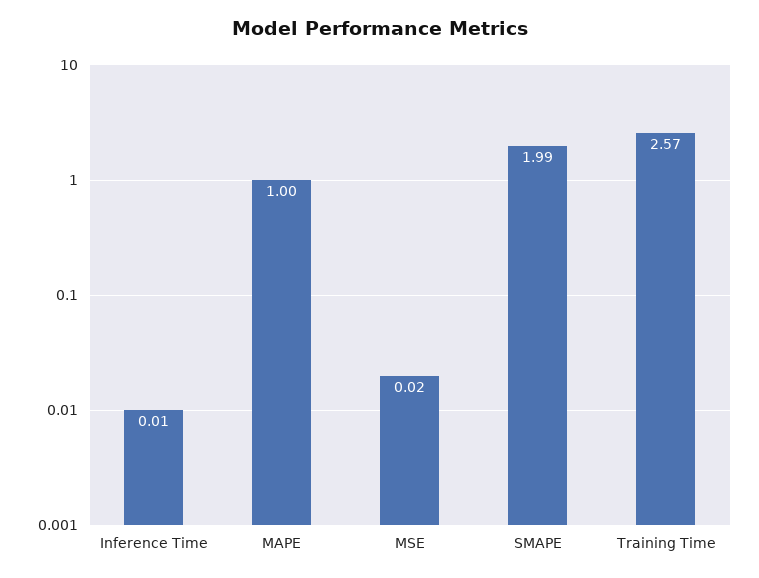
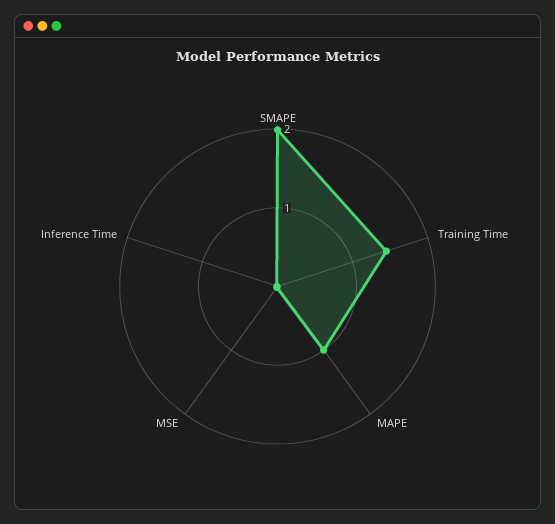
  {
    "Inference Time": 0.01,
    "MAPE": 1,
    "MSE": 0.02,
    "SMAPE": 1.99,
-   "Training Time": 2.57
+   "Training Time": 1.4
  }

